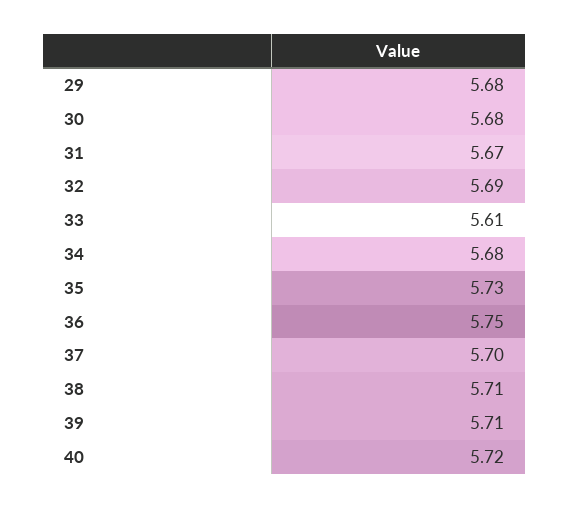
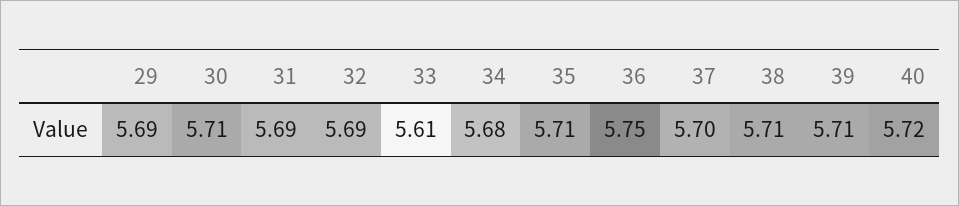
  {
-   "29": 5.68,
+   "29": 5.69,
-   "30": 5.68,
+   "30": 5.71,
-   "31": 5.67,
+   "31": 5.69,
    "32": 5.69,
    "33": 5.61,
    "34": 5.68,
-   "35": 5.73,
+   "35": 5.71,
    "36": 5.75,
    "37": 5.7,
    "38": 5.71,
    "39": 5.71,
    "40": 5.72
  }

